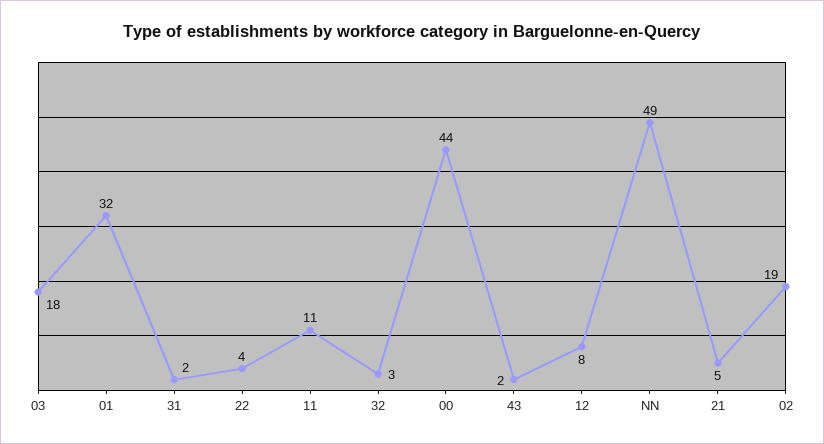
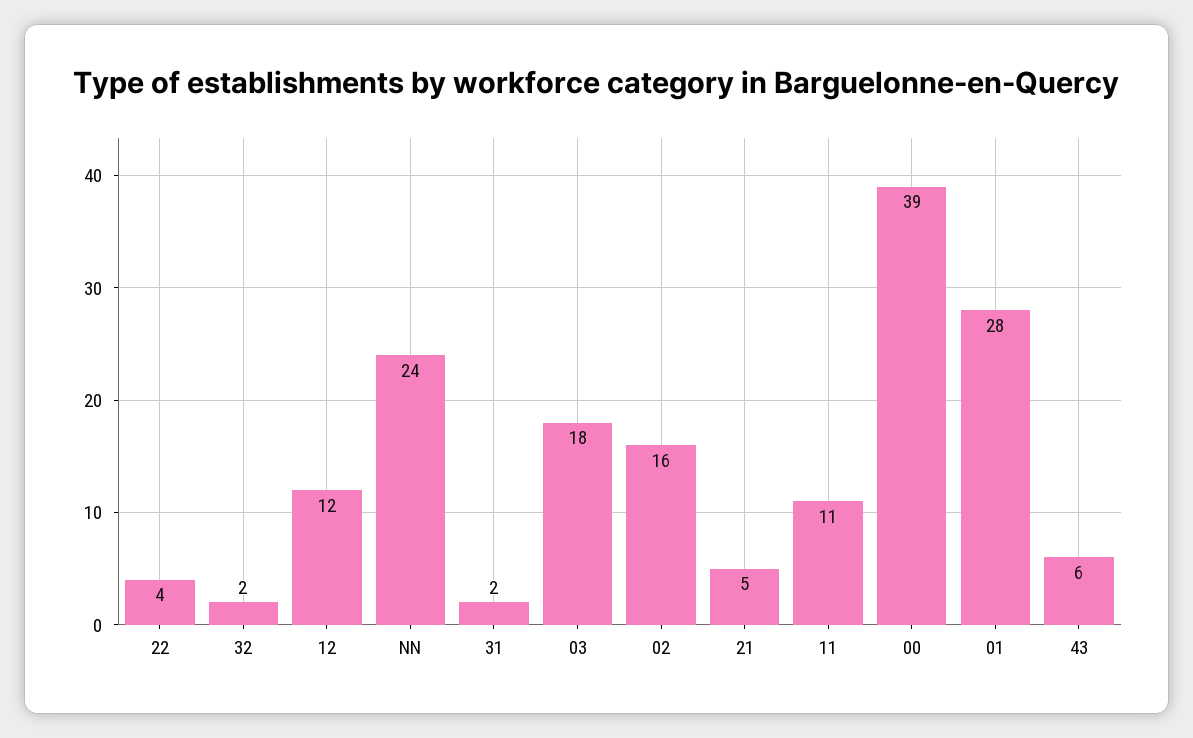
  {
    "03": 18,
-   "01": 32,
+   "01": 28,
    "31": 2,
    "22": 4,
    "11": 11,
-   "32": 3,
+   "32": 2,
-   "00": 44,
+   "00": 39,
-   "43": 2,
+   "43": 6,
-   "12": 8,
+   "12": 12,
-   "NN": 49,
+   "NN": 24,
    "21": 5,
-   "02": 19
+   "02": 16
  }

